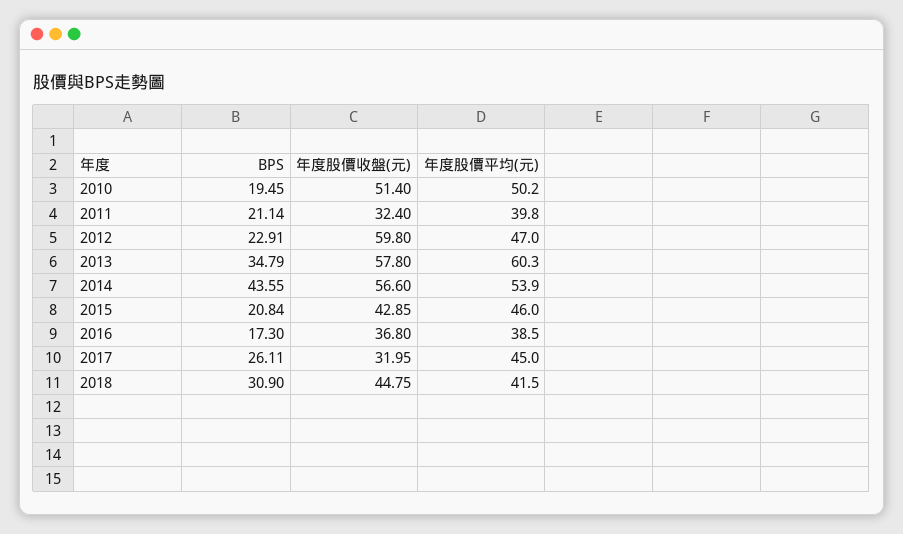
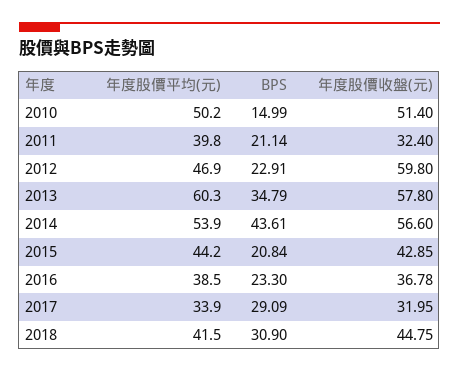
  {
    "BPS": {
-     "2010": 19.45,
+     "2010": 14.99,
      "2011": 21.14,
      "2012": 22.91,
      "2013": 34.79,
-     "2014": 43.55,
+     "2014": 43.61,
      "2015": 20.84,
-     "2016": 17.3,
+     "2016": 23.3,
-     "2017": 26.11,
+     "2017": 29.09,
      "2018": 30.9
    },
    "年度股價收盤(元)": {
      "2010": 51.4,
      "2011": 32.4,
      "2012": 59.8,
      "2013": 57.8,
      "2014": 56.6,
      "2015": 42.85,
-     "2016": 36.8,
+     "2016": 36.78,
      "2017": 31.95,
      "2018": 44.75
    },
    "年度股價平均(元)": {
      "2010": 50.2,
      "2011": 39.8,
-     "2012": 47,
+     "2012": 46.9,
      "2013": 60.3,
      "2014": 53.9,
-     "2015": 46,
+     "2015": 44.2,
      "2016": 38.5,
-     "2017": 45,
+     "2017": 33.9,
      "2018": 41.5
    }
  }

